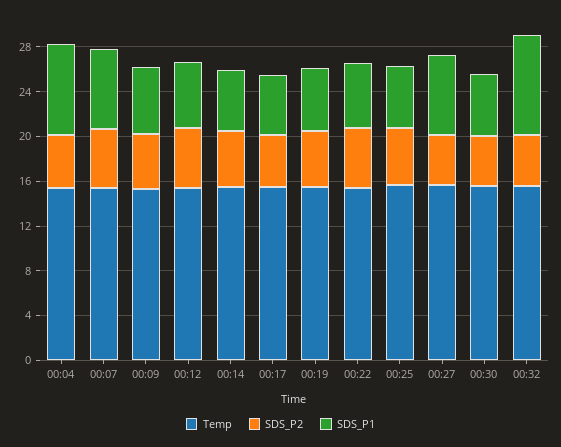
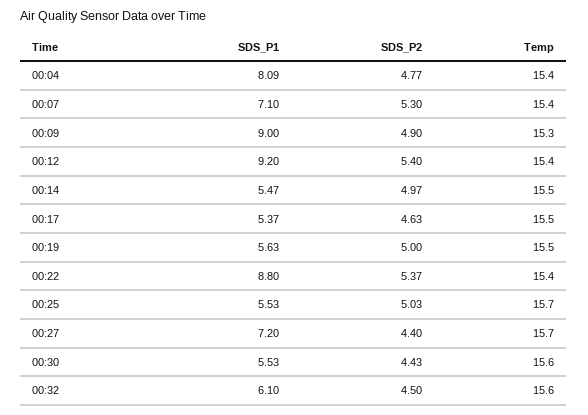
  {
    "Temp": {
      "00:04": 15.4,
      "00:07": 15.4,
      "00:09": 15.3,
      "00:12": 15.4,
      "00:14": 15.5,
      "00:17": 15.5,
      "00:19": 15.5,
      "00:22": 15.4,
      "00:25": 15.7,
      "00:27": 15.7,
      "00:30": 15.6,
      "00:32": 15.6
    },
    "SDS_P2": {
      "00:04": 4.77,
      "00:07": 5.3,
      "00:09": 4.9,
      "00:12": 5.4,
      "00:14": 4.97,
      "00:17": 4.63,
      "00:19": 5,
      "00:22": 5.37,
      "00:25": 5.03,
      "00:27": 4.4,
      "00:30": 4.43,
      "00:32": 4.5
    },
    "SDS_P1": {
      "00:04": 8.09,
      "00:07": 7.1,
-     "00:09": 6,
+     "00:09": 9,
-     "00:12": 6,
+     "00:12": 9.2,
      "00:14": 5.47,
      "00:17": 5.37,
      "00:19": 5.63,
-     "00:22": 6,
+     "00:22": 8.8,
      "00:25": 5.53,
      "00:27": 7.2,
      "00:30": 5.53,
-     "00:32": 9
+     "00:32": 6.1
    }
  }

